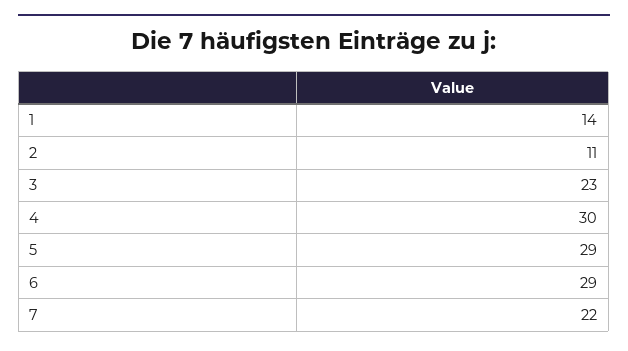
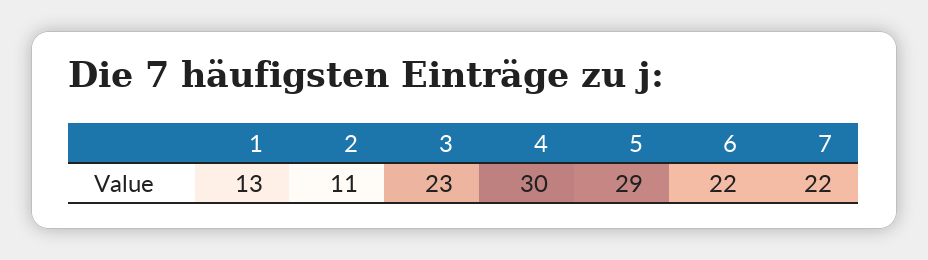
  {
-   "1": 14,
+   "1": 13,
    "2": 11,
    "3": 23,
    "4": 30,
    "5": 29,
-   "6": 29,
+   "6": 22,
    "7": 22
  }

